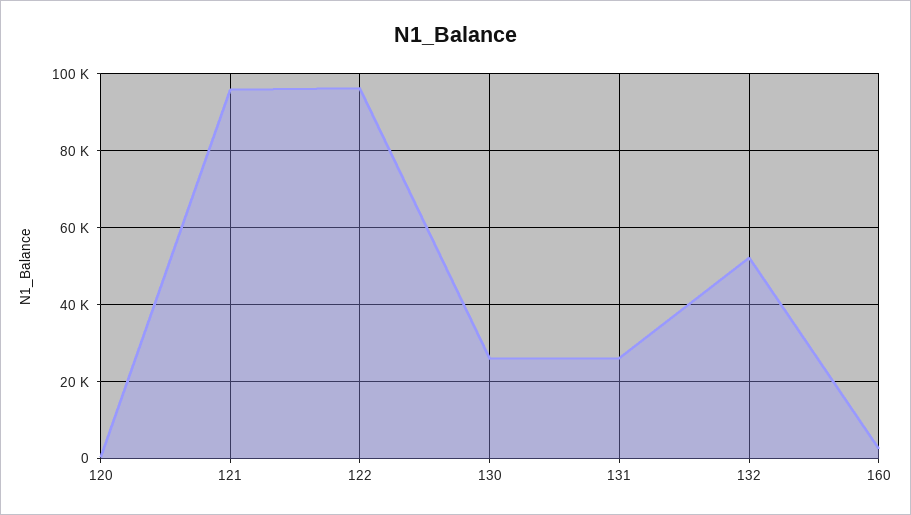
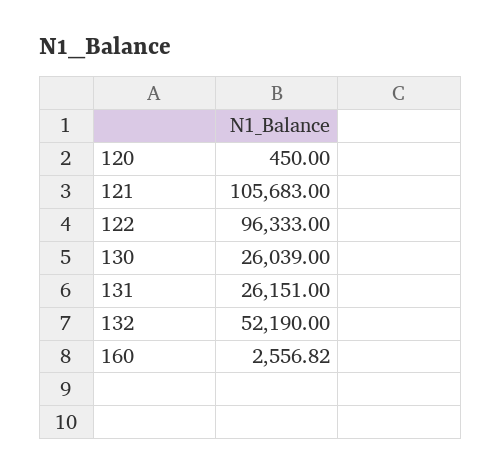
  {
    "120": 450,
-   "121": 96000,
+   "121": 105683,
    "122": 96333,
    "130": 26039,
    "131": 26151,
    "132": 52190,
    "160": 2556.82
  }

